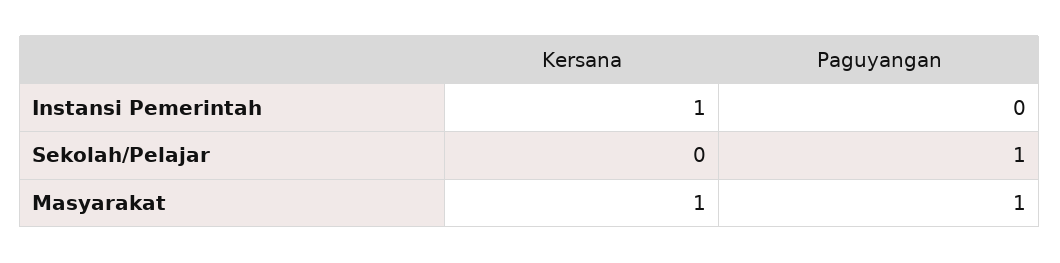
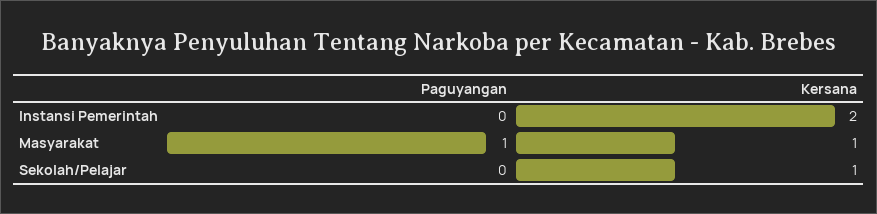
  {
    "Kersana": {
-     "Instansi Pemerintah": 1,
+     "Instansi Pemerintah": 2,
-     "Sekolah/Pelajar": 0,
+     "Sekolah/Pelajar": 1,
      "Masyarakat": 1
    },
    "Paguyangan": {
      "Instansi Pemerintah": 0,
-     "Sekolah/Pelajar": 1,
+     "Sekolah/Pelajar": 0,
      "Masyarakat": 1
    }
  }

